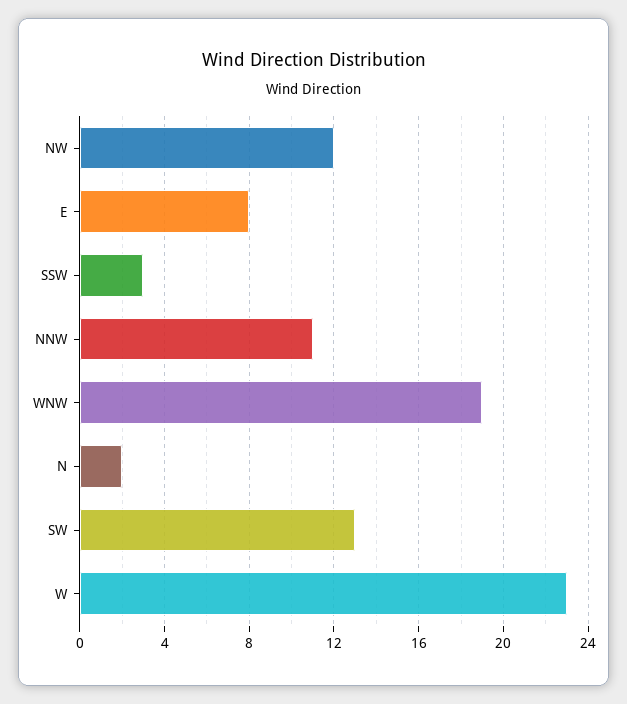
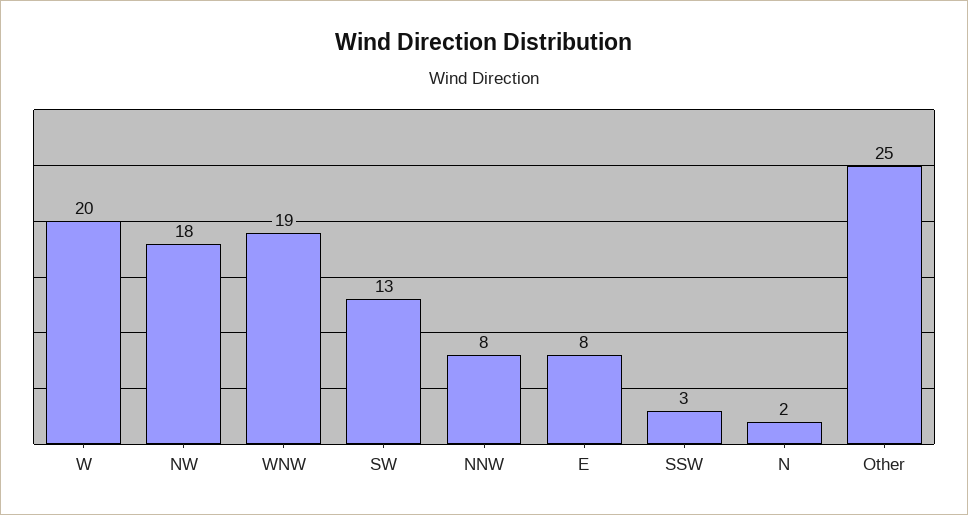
  {
-   "NW": 12,
+   "NW": 18,
    "E": 8,
    "SSW": 3,
-   "NNW": 11,
+   "NNW": 8,
    "WNW": 19,
    "N": 2,
    "SW": 13,
-   "W": 23
+   "W": 20,
+   "Other": 25
  }

